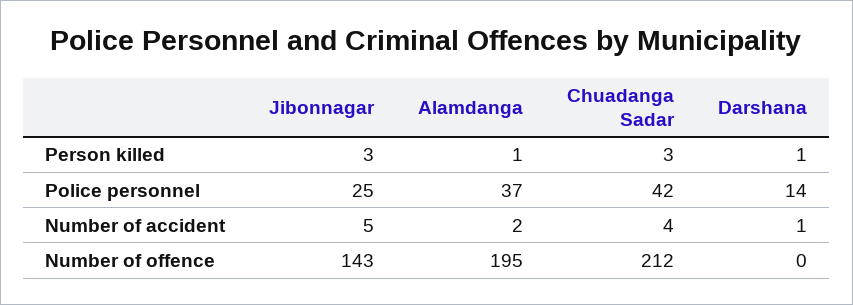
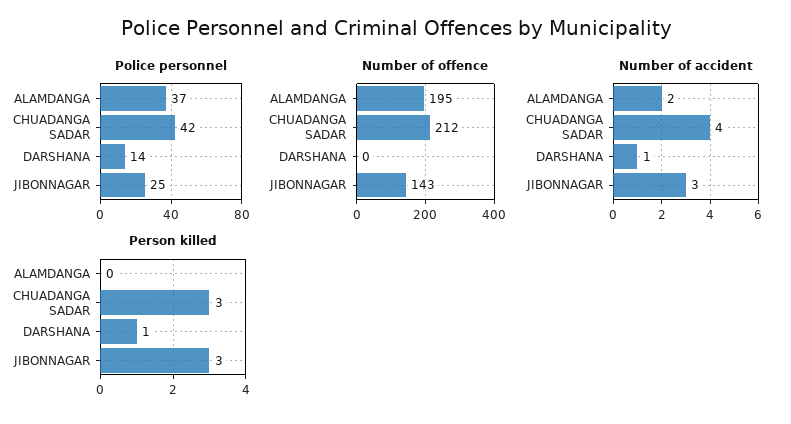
  {
    "Person killed": {
      "Jibonnagar": 3,
-     "Alamdanga": 1,
+     "Alamdanga": 0,
      "Chuadanga Sadar": 3,
      "Darshana": 1
    },
    "Police personnel": {
      "Jibonnagar": 25,
      "Alamdanga": 37,
      "Chuadanga Sadar": 42,
      "Darshana": 14
    },
    "Number of accident": {
-     "Jibonnagar": 5,
+     "Jibonnagar": 3,
      "Alamdanga": 2,
      "Chuadanga Sadar": 4,
      "Darshana": 1
    },
    "Number of offence": {
      "Jibonnagar": 143,
      "Alamdanga": 195,
      "Chuadanga Sadar": 212,
      "Darshana": 0
    }
  }

